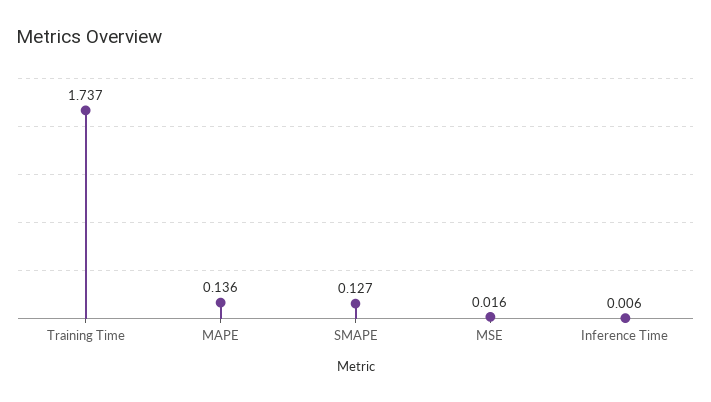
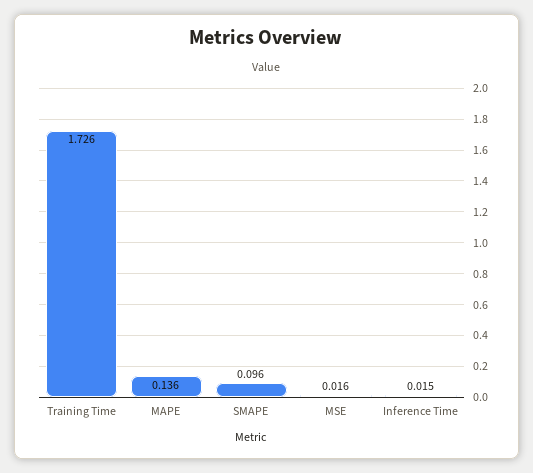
  {
-   "Training Time": 1.737,
+   "Training Time": 1.726,
    "MAPE": 0.136,
-   "SMAPE": 0.127,
+   "SMAPE": 0.096,
    "MSE": 0.016,
-   "Inference Time": 0.006
+   "Inference Time": 0.015
  }

